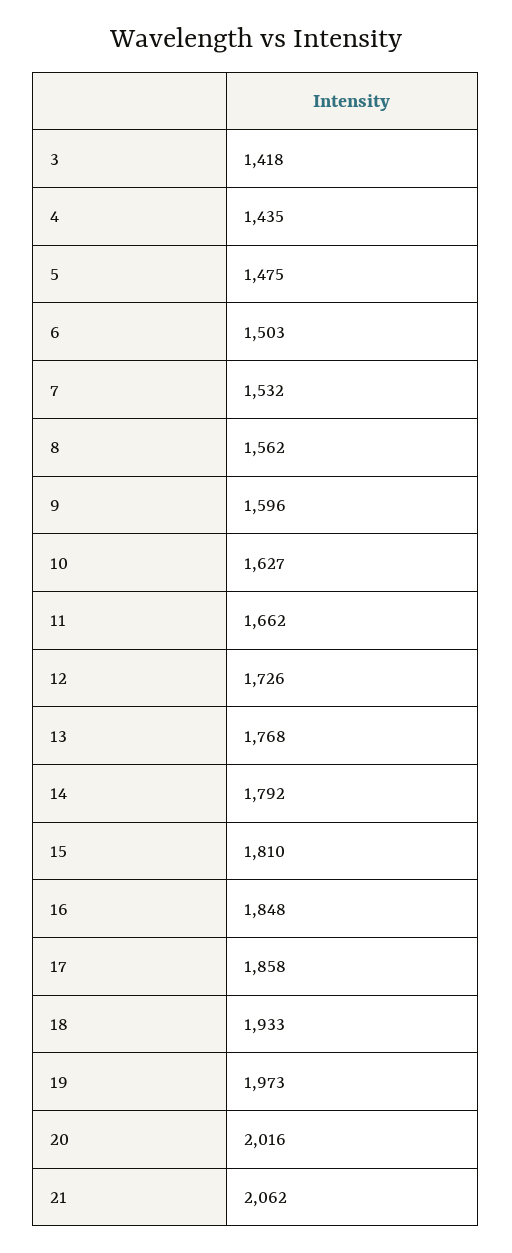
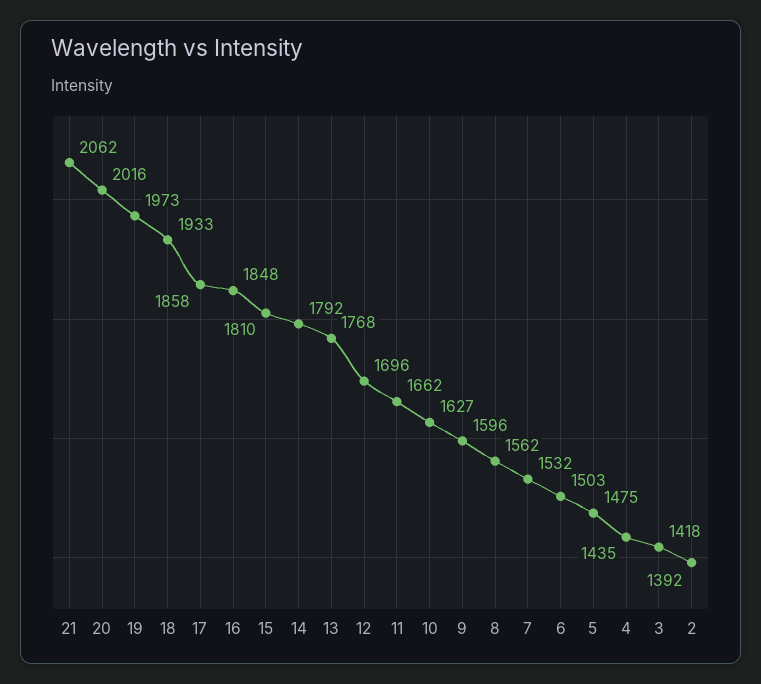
  {
    "3": 1418,
    "4": 1435,
    "5": 1475,
    "6": 1503,
    "7": 1532,
    "8": 1562,
    "9": 1596,
    "10": 1627,
    "11": 1662,
-   "12": 1726,
+   "12": 1696,
    "13": 1768,
    "14": 1792,
    "15": 1810,
    "16": 1848,
    "17": 1858,
    "18": 1933,
    "19": 1973,
    "20": 2016,
-   "21": 2062
+   "21": 2062,
+   "2": 1392
  }

